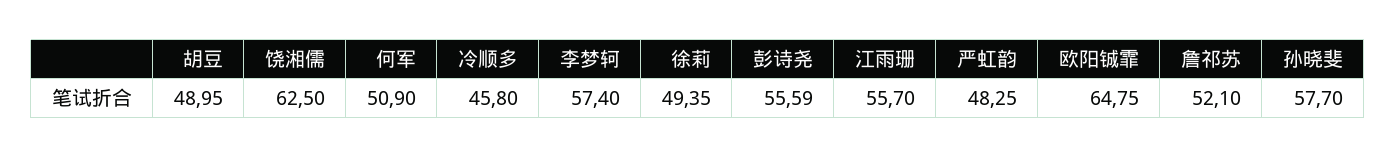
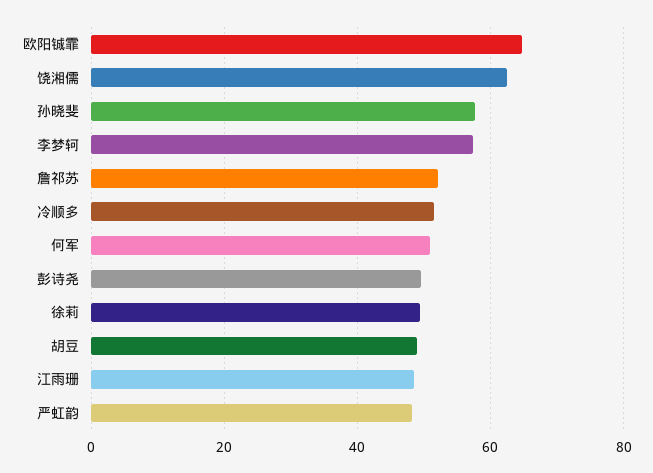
  {
    "胡豆": 48.95,
    "饶湘儒": 62.5,
    "何军": 50.9,
-   "冷顺多": 45.8,
+   "冷顺多": 52,
    "李梦轲": 57.4,
    "徐莉": 49.35,
-   "彭诗尧": 55.59,
+   "彭诗尧": 50,
-   "江雨珊": 55.7,
+   "江雨珊": 48,
    "严虹韵": 48.25,
    "欧阳铖霏": 64.75,
    "詹祁苏": 52.1,
    "孙晓斐": 57.7
  }

